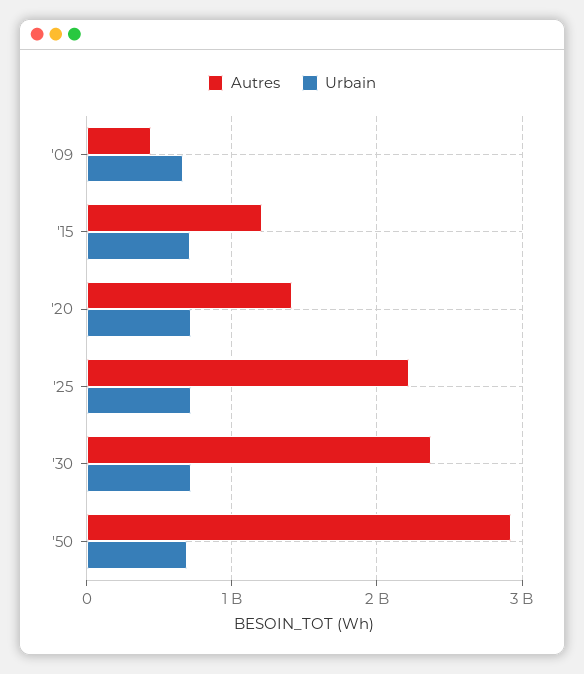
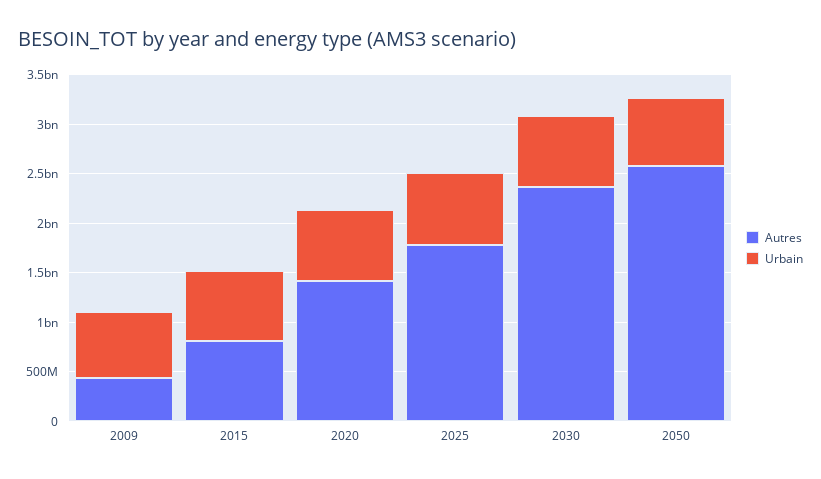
  {
    "Autres": {
      "'09": 400000000,
-     "'15": 1200000000,
+     "'15": 800000000,
      "'20": 1400000000,
-     "'25": 2200000000,
+     "'25": 1800000000,
      "'30": 2400000000,
-     "'50": 2900000000
+     "'50": 2600000000
    },
    "Urbain": {
      "'09": 700000000,
      "'15": 700000000,
      "'20": 700000000,
      "'25": 700000000,
      "'30": 700000000,
      "'50": 700000000
    }
  }

